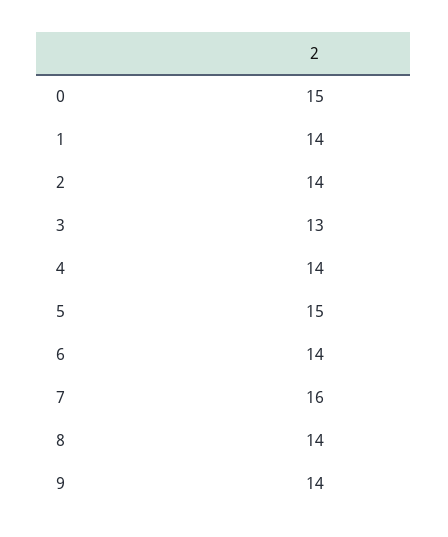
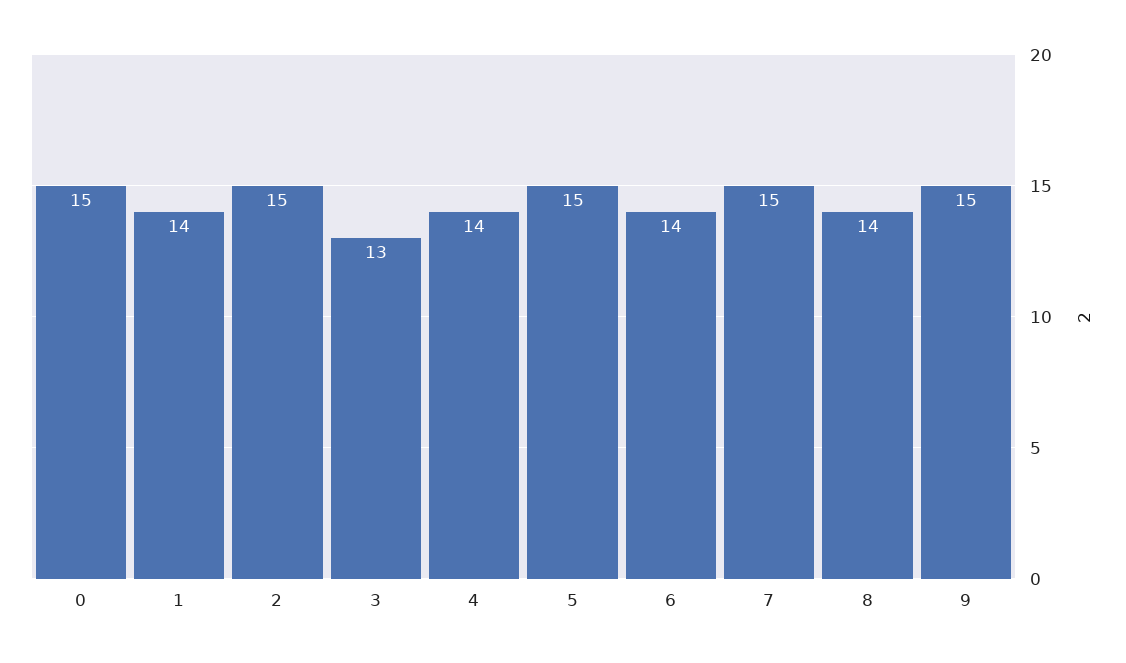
  {
    "0": 15,
    "1": 14,
-   "2": 14,
+   "2": 15,
    "3": 13,
    "4": 14,
    "5": 15,
    "6": 14,
-   "7": 16,
+   "7": 15,
    "8": 14,
-   "9": 14
+   "9": 15
  }

